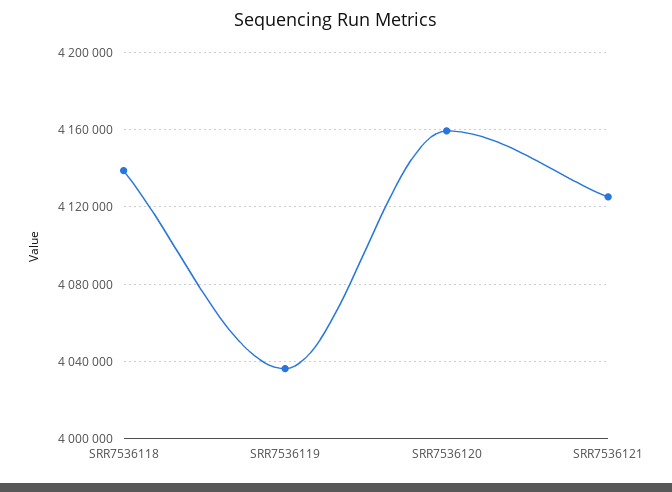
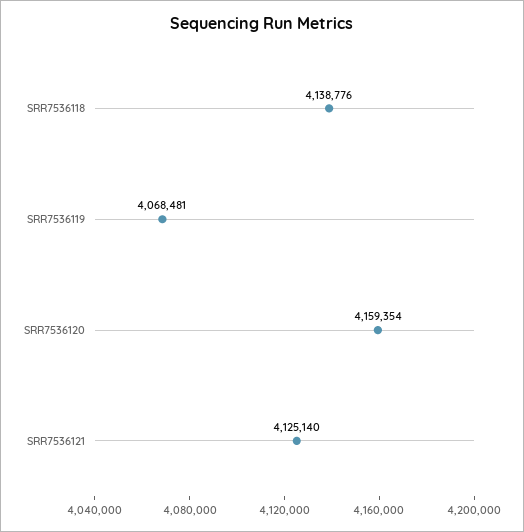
  {
    "SRR7536118": 4138776,
-   "SRR7536119": 4035000,
+   "SRR7536119": 4068481,
    "SRR7536120": 4159354,
    "SRR7536121": 4125140
  }

